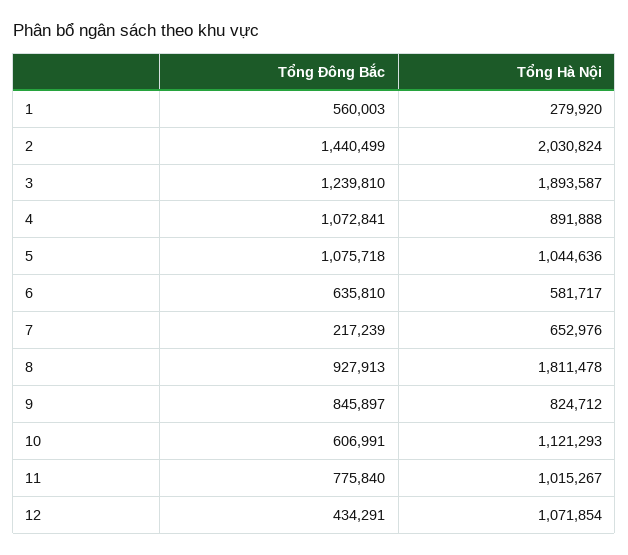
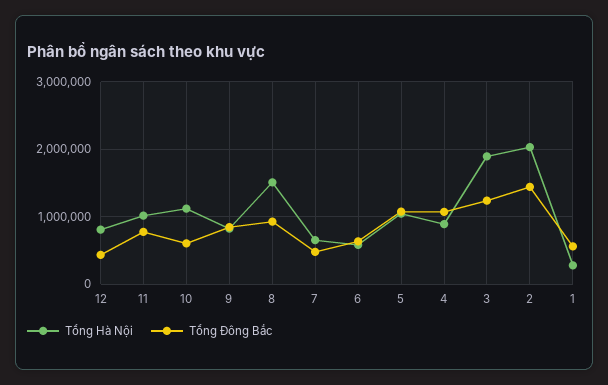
  {
    "Tổng Đông Bắc": {
      "1": 560003,
      "2": 1440499,
      "3": 1239810,
      "4": 1072841,
      "5": 1075718,
      "6": 635810,
-     "7": 217239,
+     "7": 500000,
      "8": 927913,
      "9": 845897,
      "10": 606991,
      "11": 775840,
      "12": 434291
    },
    "Tổng Hà Nội": {
      "1": 279920,
      "2": 2030824,
      "3": 1893587,
      "4": 891888,
      "5": 1044636,
      "6": 581717,
      "7": 652976,
-     "8": 1811478,
+     "8": 1500000,
      "9": 824712,
      "10": 1121293,
      "11": 1015267,
-     "12": 1071854
+     "12": 800000
    }
  }

